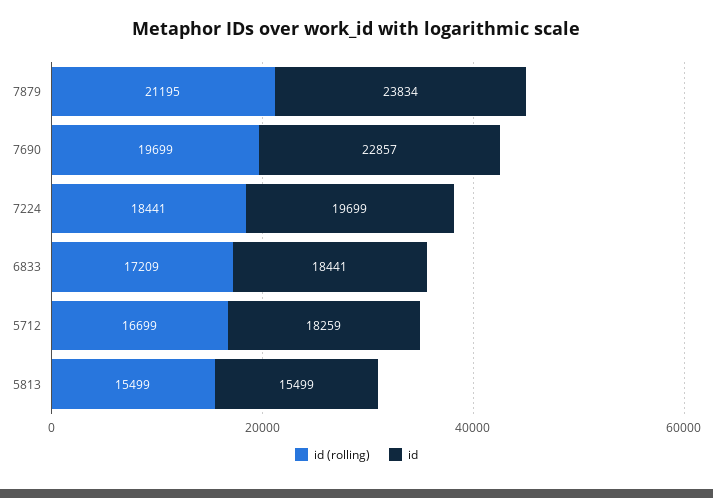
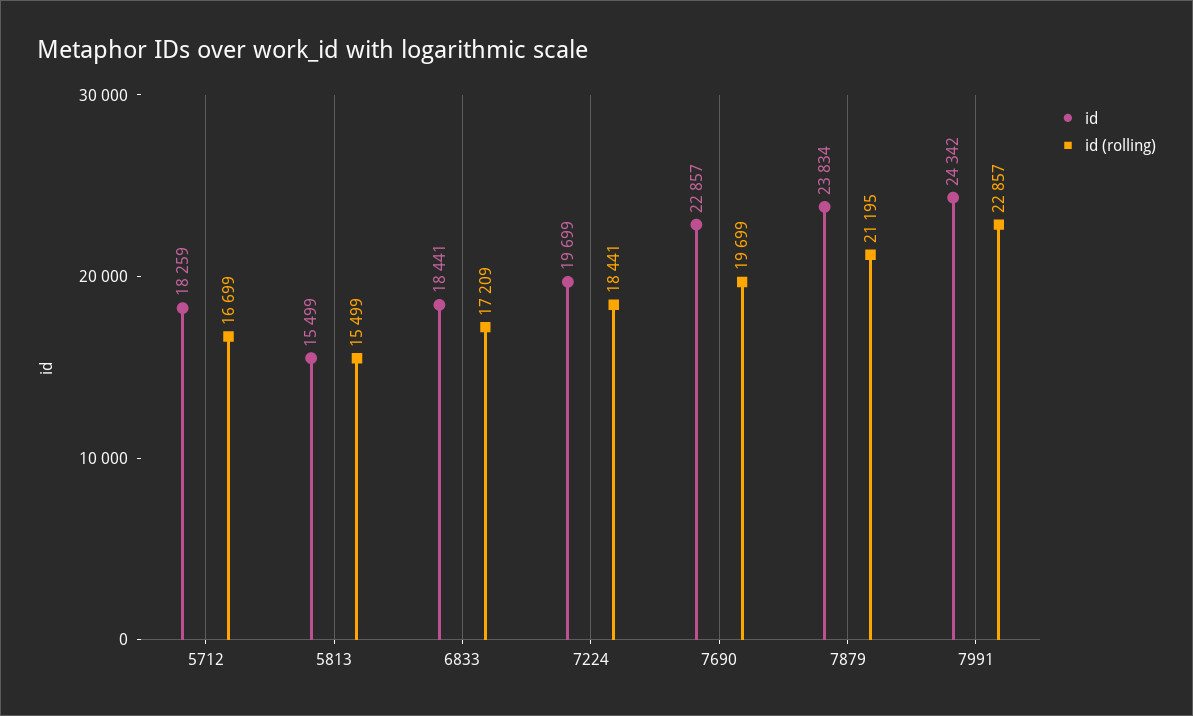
  {
    "id (rolling)": {
      "7879": 21195,
      "7690": 19699,
      "7224": 18441,
      "6833": 17209,
      "5712": 16699,
-     "5813": 15499
+     "5813": 15499,
+     "7991": 22857
    },
    "id": {
      "7879": 23834,
      "7690": 22857,
      "7224": 19699,
      "6833": 18441,
      "5712": 18259,
-     "5813": 15499
+     "5813": 15499,
+     "7991": 24342
    }
  }

